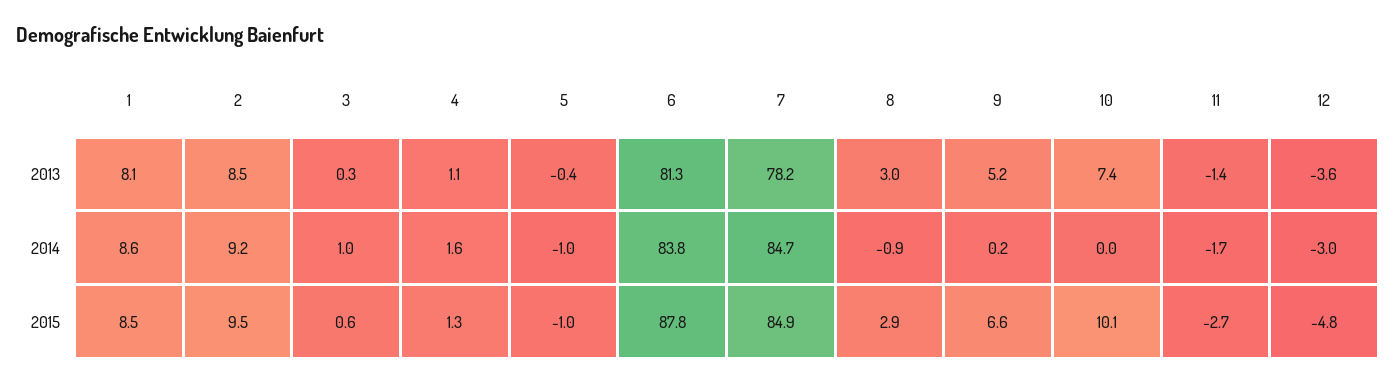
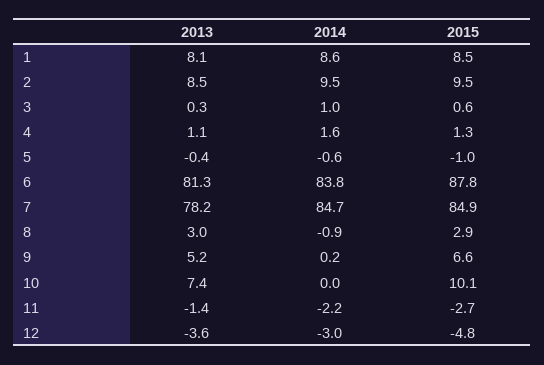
  {
    "1": {
      "2013": 8.1,
      "2014": 8.6,
      "2015": 8.5
    },
    "2": {
      "2013": 8.5,
-     "2014": 9.2,
+     "2014": 9.5,
      "2015": 9.5
    },
    "3": {
      "2013": 0.3,
      "2014": 1,
      "2015": 0.6
    },
    "4": {
      "2013": 1.1,
      "2014": 1.6,
      "2015": 1.3
    },
    "5": {
      "2013": -0.4,
-     "2014": -1,
+     "2014": -0.6,
      "2015": -1
    },
    "6": {
      "2013": 81.3,
      "2014": 83.8,
      "2015": 87.8
    },
    "7": {
      "2013": 78.2,
      "2014": 84.7,
      "2015": 84.9
    },
    "8": {
      "2013": 3,
      "2014": -0.9,
      "2015": 2.9
    },
    "9": {
      "2013": 5.2,
      "2014": 0.2,
      "2015": 6.6
    },
    "10": {
      "2013": 7.4,
      "2014": 0,
      "2015": 10.1
    },
    "11": {
      "2013": -1.4,
-     "2014": -1.7,
+     "2014": -2.2,
      "2015": -2.7
    },
    "12": {
      "2013": -3.6,
      "2014": -3,
      "2015": -4.8
    }
  }

